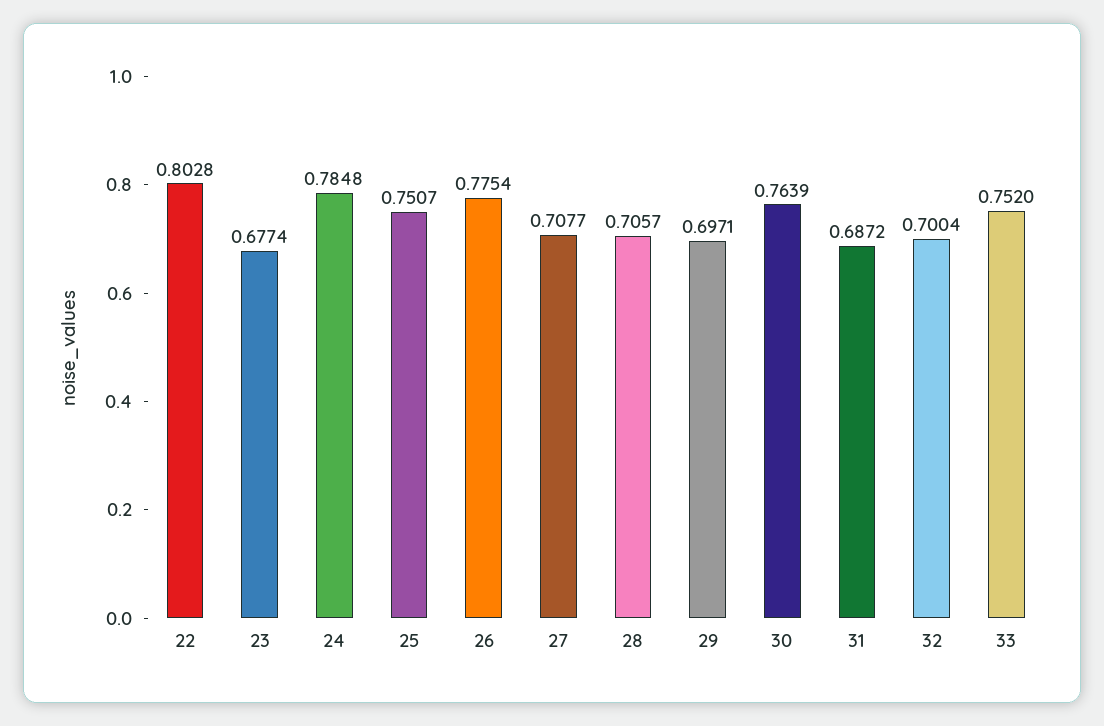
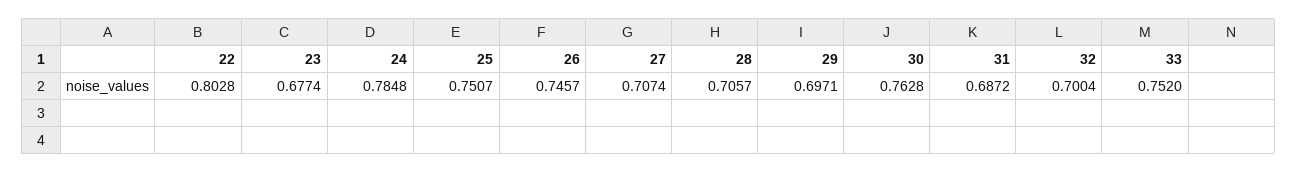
  {
    "22": 0.8028,
    "23": 0.6774,
    "24": 0.7848,
    "25": 0.7507,
-   "26": 0.7754,
+   "26": 0.7457,
-   "27": 0.7077,
+   "27": 0.7074,
    "28": 0.7057,
    "29": 0.6971,
-   "30": 0.7639,
+   "30": 0.7628,
    "31": 0.6872,
    "32": 0.7004,
    "33": 0.752
  }

